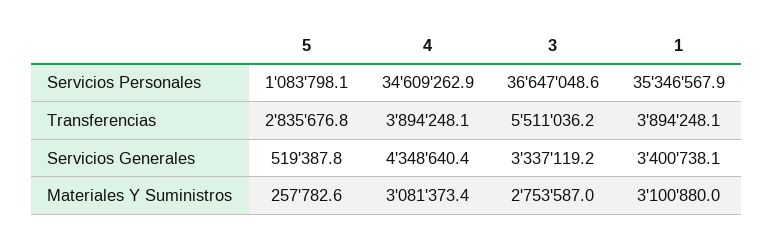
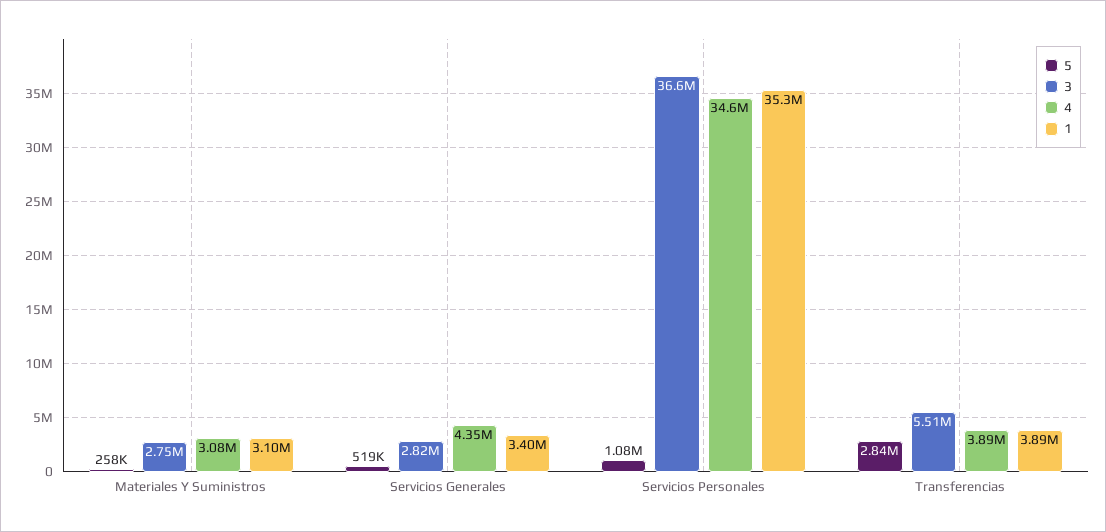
  {
    "5": {
      "Servicios Personales": 1083798.1,
      "Transferencias": 2835676.8,
      "Servicios Generales": 519387.8,
      "Materiales Y Suministros": 257782.6
    },
    "4": {
      "Servicios Personales": 34609262.9,
      "Transferencias": 3894248.1,
      "Servicios Generales": 4348640.4,
      "Materiales Y Suministros": 3081373.4
    },
    "3": {
      "Servicios Personales": 36647048.6,
      "Transferencias": 5511036.2,
-     "Servicios Generales": 3337119.2,
+     "Servicios Generales": 2820000,
      "Materiales Y Suministros": 2753587
    },
    "1": {
      "Servicios Personales": 35346567.9,
      "Transferencias": 3894248.1,
      "Servicios Generales": 3400738.1,
      "Materiales Y Suministros": 3100880
    }
  }

